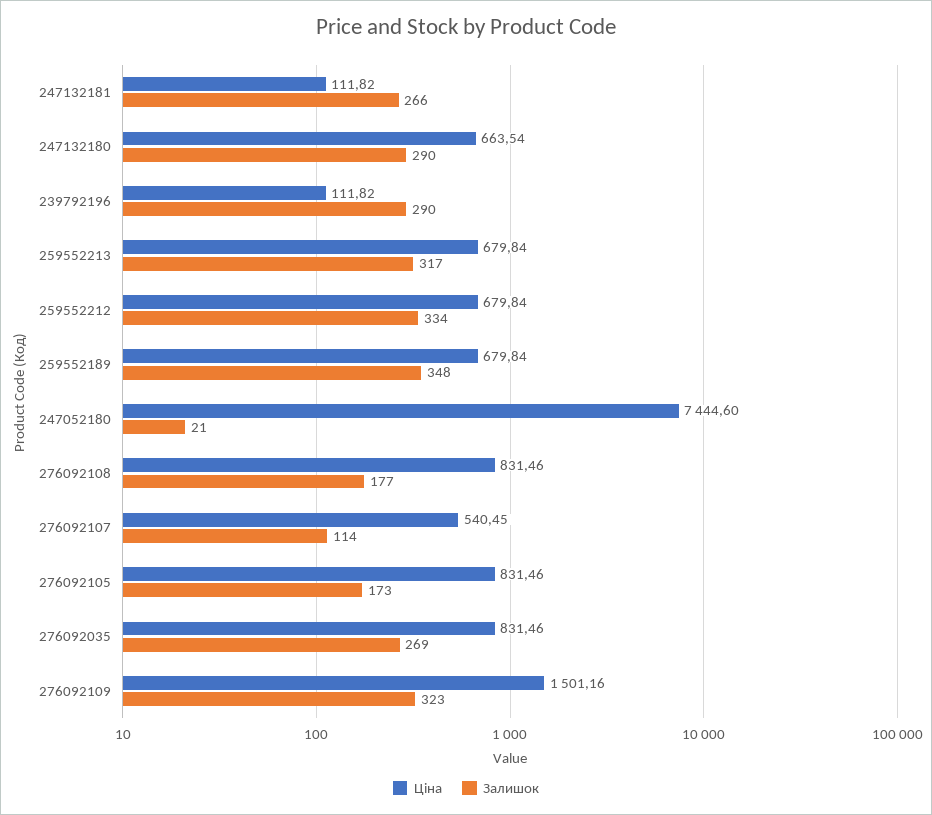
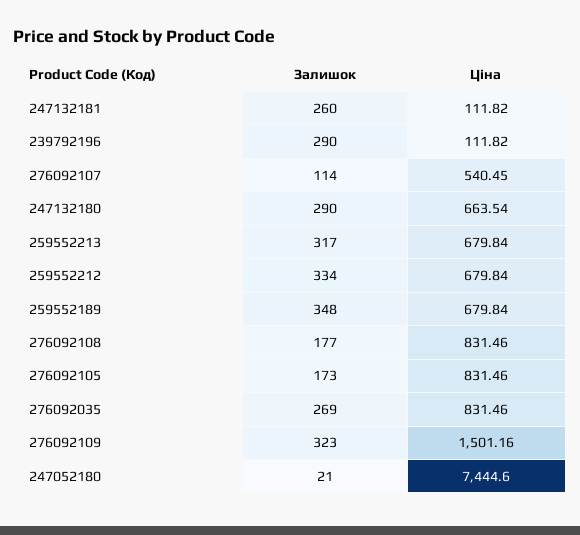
  {
    "Ціна": {
      "247132181": 111.82,
      "247132180": 663.54,
      "239792196": 111.82,
      "259552213": 679.84,
      "259552212": 679.84,
      "259552189": 679.84,
      "247052180": 7444.6,
      "276092108": 831.46,
      "276092107": 540.45,
      "276092105": 831.46,
      "276092035": 831.46,
      "276092109": 1501.16
    },
    "Залишок": {
-     "247132181": 266,
+     "247132181": 260,
      "247132180": 290,
      "239792196": 290,
      "259552213": 317,
      "259552212": 334,
      "259552189": 348,
      "247052180": 21,
      "276092108": 177,
      "276092107": 114,
      "276092105": 173,
      "276092035": 269,
      "276092109": 323
    }
  }

